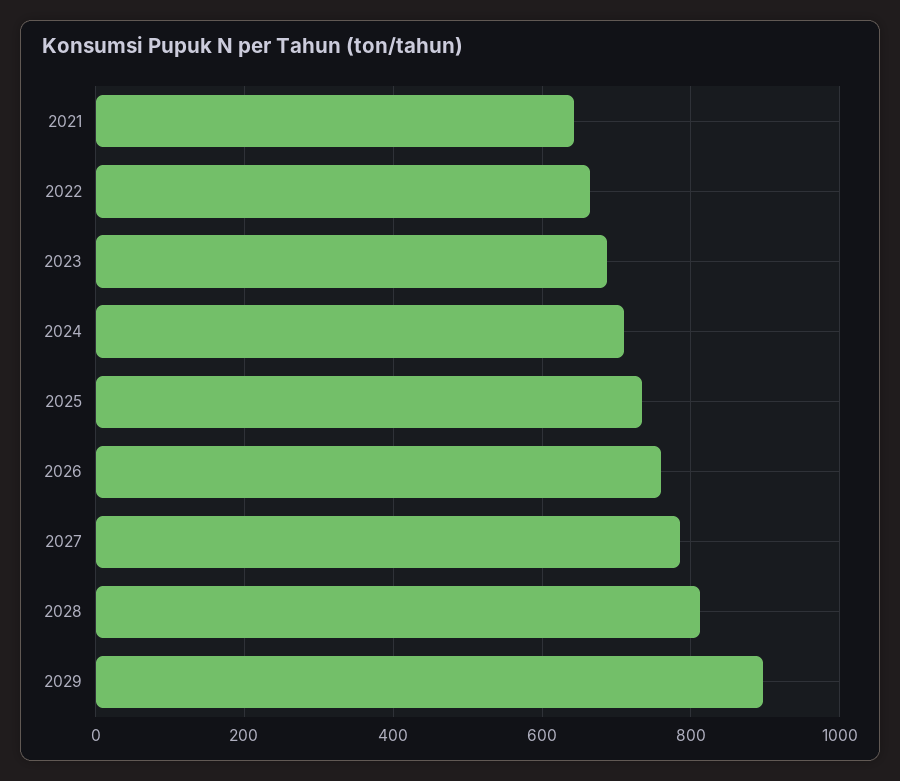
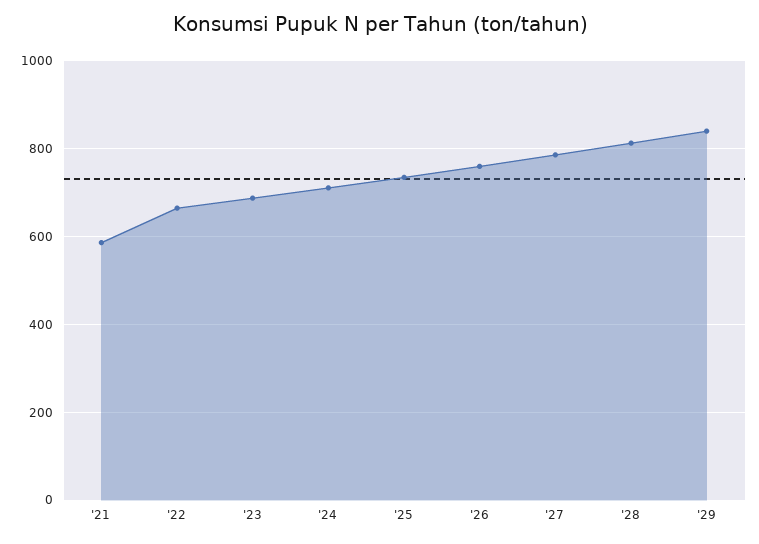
  {
-   "2021": 640,
+   "2021": 580,
    "2022": 660,
    "2023": 680,
    "2024": 720,
    "2025": 740,
    "2026": 760,
    "2027": 780,
    "2028": 820,
-   "2029": 900
+   "2029": 840
  }

